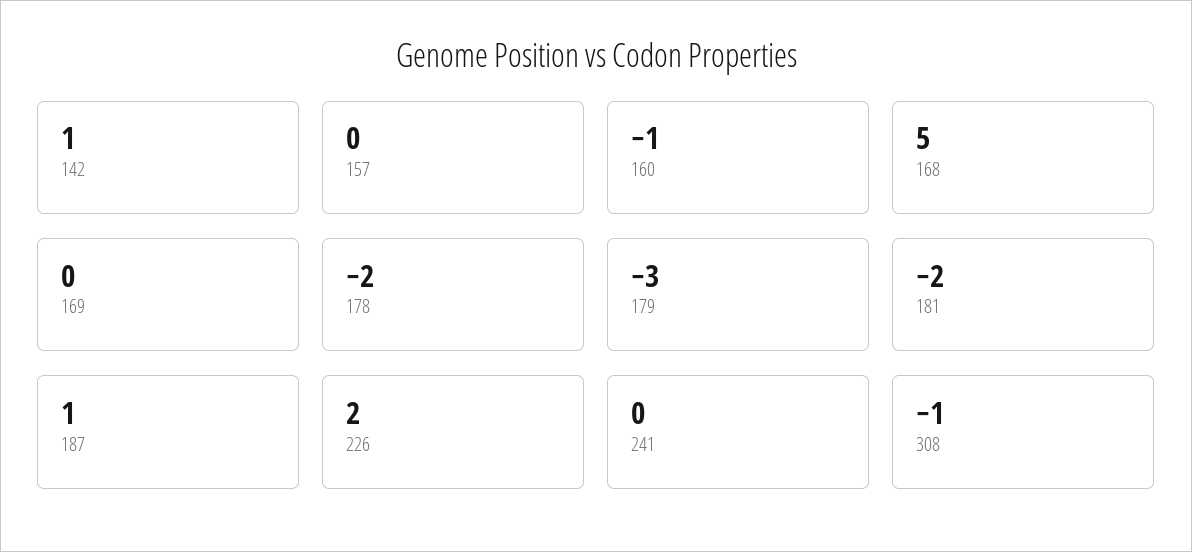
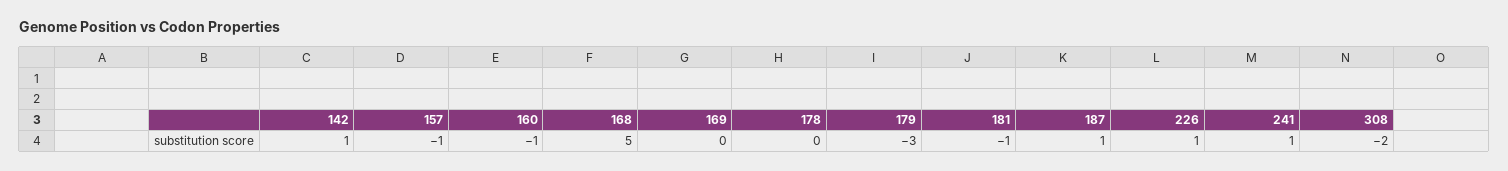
  {
    "142": 1,
-   "157": 0,
+   "157": -1,
    "160": -1,
    "168": 5,
    "169": 0,
-   "178": -2,
+   "178": 0,
    "179": -3,
-   "181": -2,
+   "181": -1,
    "187": 1,
-   "226": 2,
+   "226": 1,
-   "241": 0,
+   "241": 1,
-   "308": -1
+   "308": -2
  }

